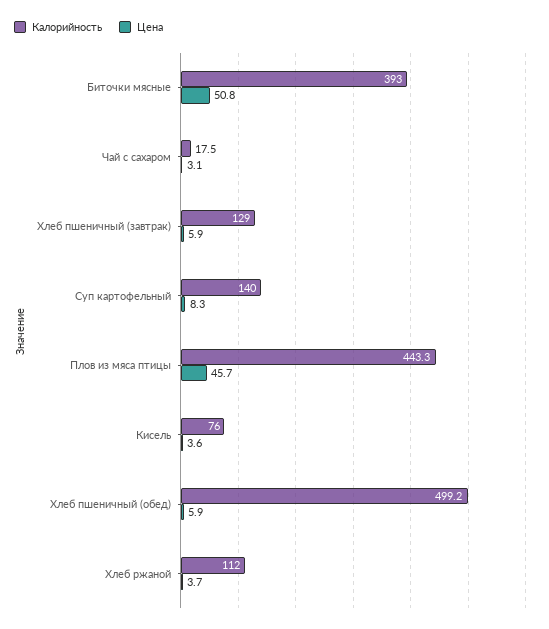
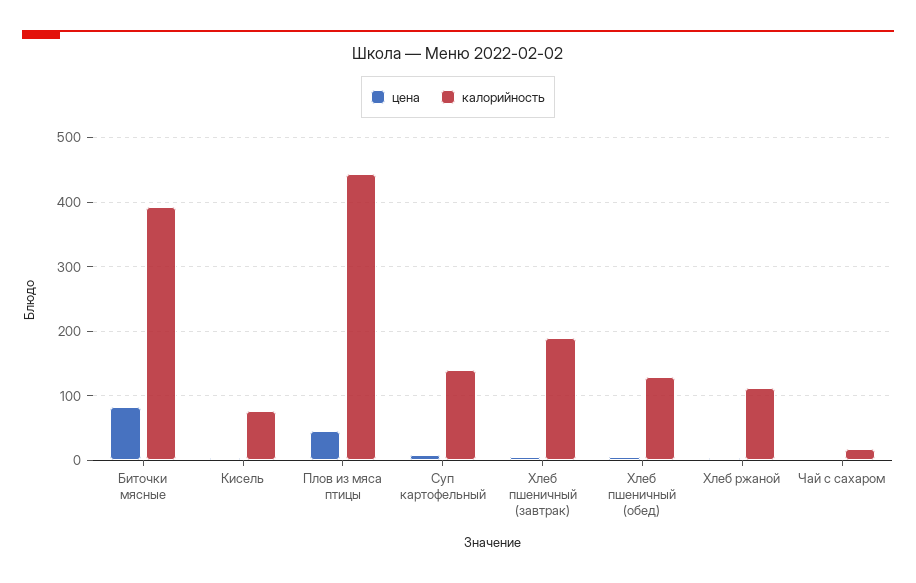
  {
    "Калорийность": {
      "Биточки мясные": 393,
      "Чай с сахаром": 17.5,
-     "Хлеб пшеничный (завтрак)": 129,
+     "Хлеб пшеничный (завтрак)": 190,
      "Суп картофельный": 140,
      "Плов из мяса птицы": 443.3,
      "Кисель": 76,
-     "Хлеб пшеничный (обед)": 499.2,
+     "Хлеб пшеничный (обед)": 130,
      "Хлеб ржаной": 112
    },
    "Цена": {
-     "Биточки мясные": 50.8,
+     "Биточки мясные": 80,
      "Чай с сахаром": 3.1,
      "Хлеб пшеничный (завтрак)": 5.9,
      "Суп картофельный": 8.3,
      "Плов из мяса птицы": 45.7,
      "Кисель": 3.6,
      "Хлеб пшеничный (обед)": 5.9,
      "Хлеб ржаной": 3.7
    }
  }

